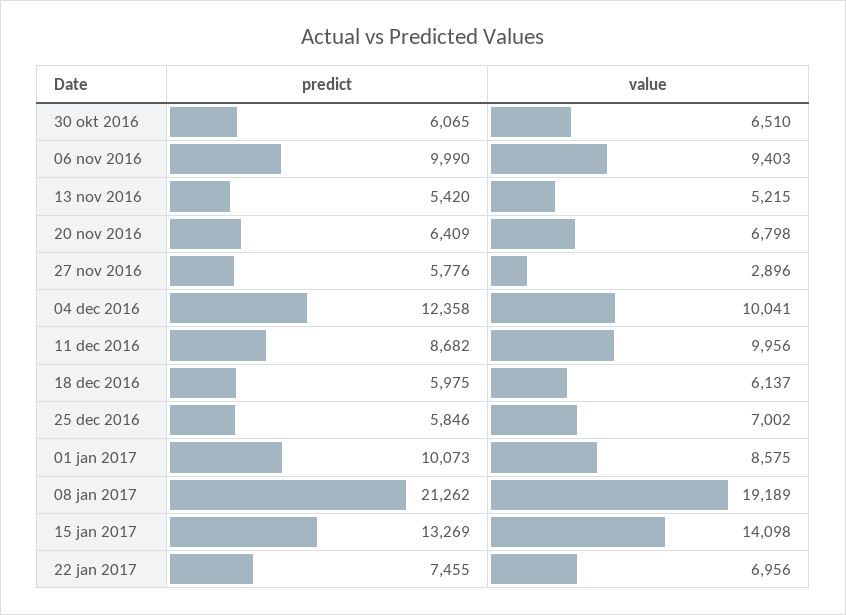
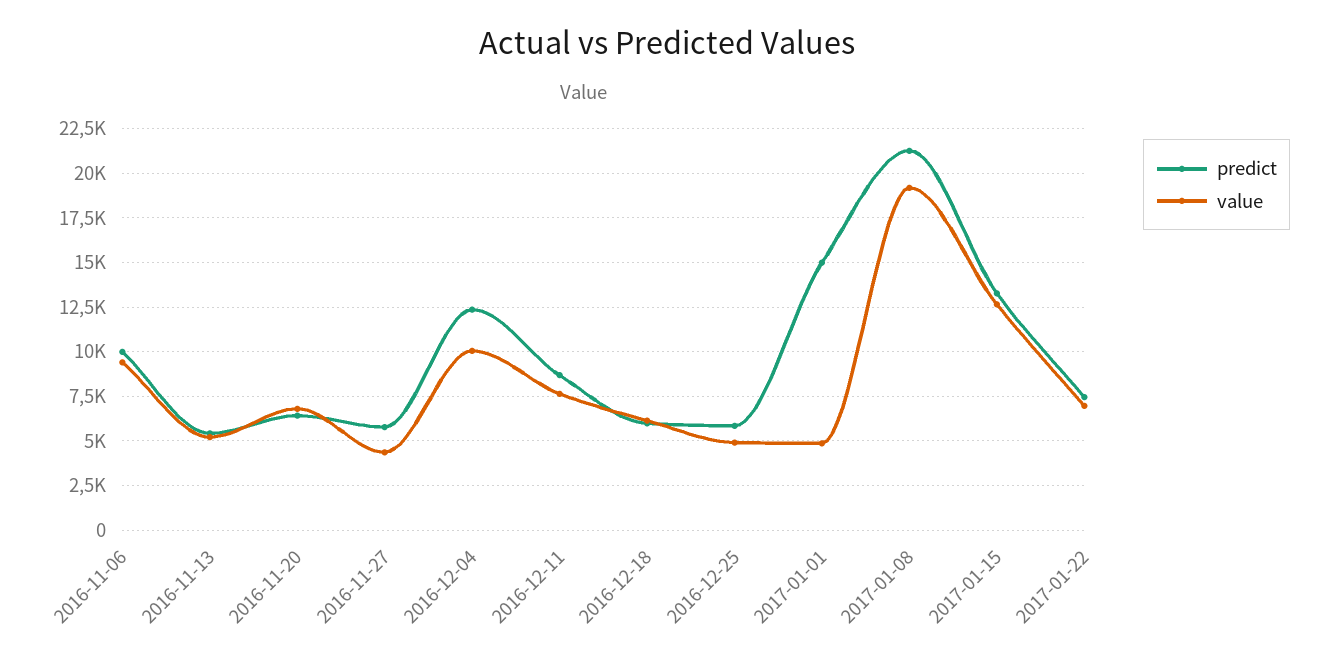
  {
    "predict": {
-     "30 okt 2016": 6065,
      "06 nov 2016": 9990,
      "13 nov 2016": 5420,
      "20 nov 2016": 6409,
      "27 nov 2016": 5776,
      "04 dec 2016": 12358,
      "11 dec 2016": 8682,
      "18 dec 2016": 5975,
      "25 dec 2016": 5846,
-     "01 jan 2017": 10073,
+     "01 jan 2017": 15000,
      "08 jan 2017": 21262,
      "15 jan 2017": 13269,
      "22 jan 2017": 7455
    },
    "value": {
-     "30 okt 2016": 6510,
      "06 nov 2016": 9403,
      "13 nov 2016": 5215,
      "20 nov 2016": 6798,
-     "27 nov 2016": 2896,
+     "27 nov 2016": 4500,
      "04 dec 2016": 10041,
-     "11 dec 2016": 9956,
+     "11 dec 2016": 7500,
      "18 dec 2016": 6137,
-     "25 dec 2016": 7002,
+     "25 dec 2016": 5000,
-     "01 jan 2017": 8575,
+     "01 jan 2017": 5000,
      "08 jan 2017": 19189,
-     "15 jan 2017": 14098,
+     "15 jan 2017": 12500,
      "22 jan 2017": 6956
    }
  }

